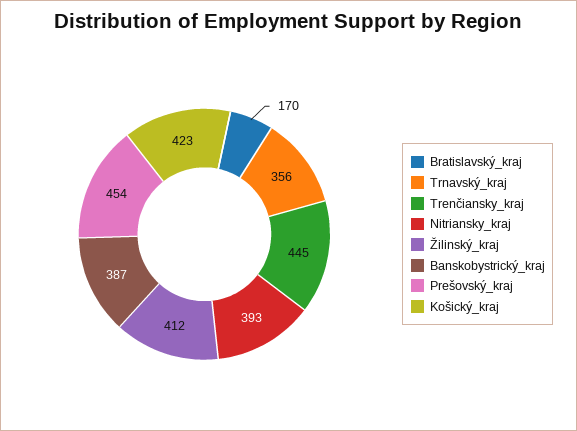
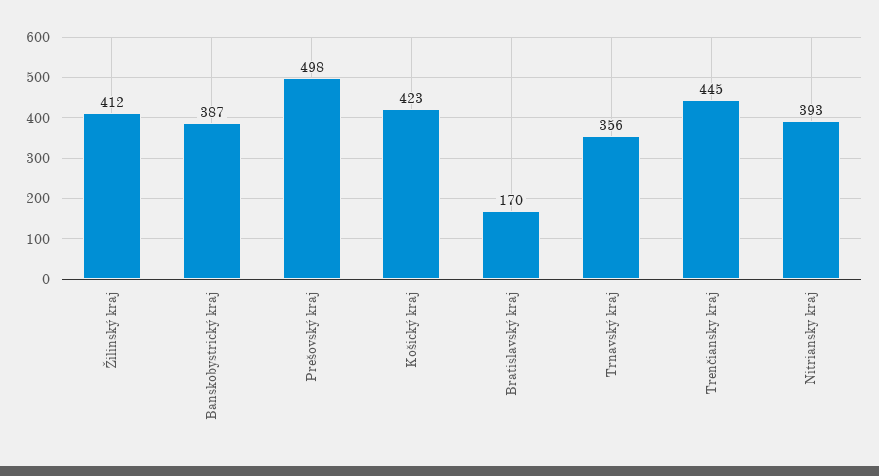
  {
    "Bratislavský_kraj": 170,
    "Trnavský_kraj": 356,
    "Trenčiansky_kraj": 445,
    "Nitriansky_kraj": 393,
    "Žilinský_kraj": 412,
    "Banskobystrický_kraj": 387,
-   "Prešovský_kraj": 454,
+   "Prešovský_kraj": 498,
    "Košický_kraj": 423
  }

